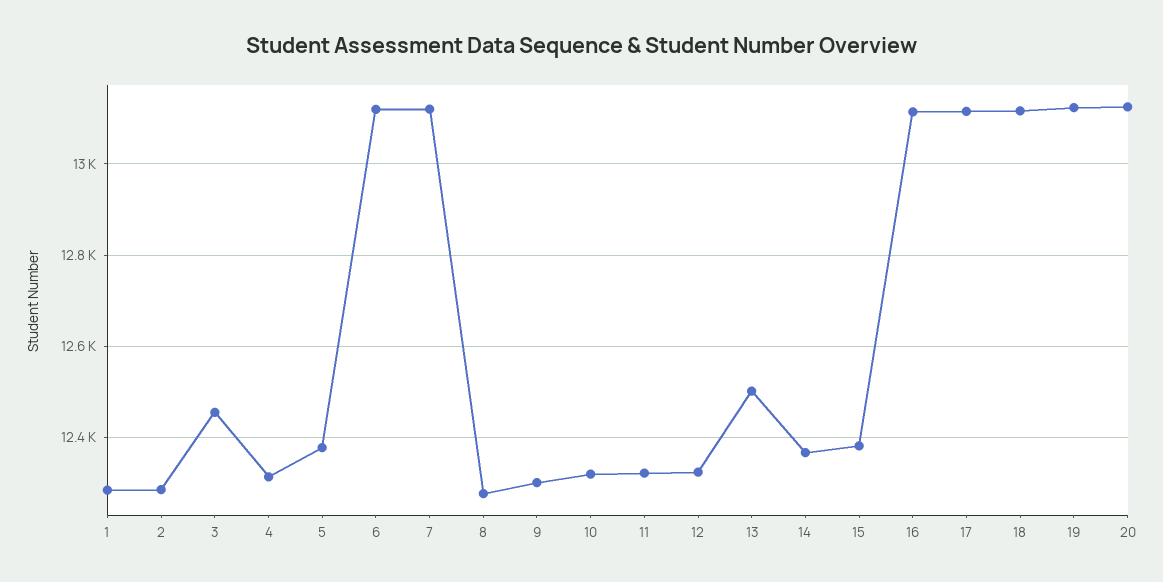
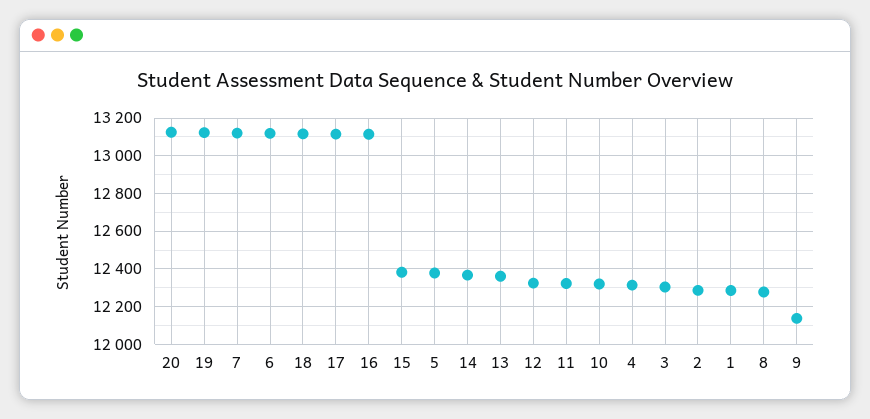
  {
    "1": 12280,
    "2": 12280,
-   "3": 12460,
+   "3": 12300,
    "4": 12320,
    "5": 12380,
    "6": 13120,
    "7": 13120,
    "8": 12280,
-   "9": 12300,
+   "9": 12150,
    "10": 12320,
    "11": 12320,
    "12": 12320,
-   "13": 12500,
+   "13": 12350,
    "14": 12360,
    "15": 12380,
    "16": 13120,
    "17": 13120,
    "18": 13120,
    "19": 13120,
    "20": 13120
  }

